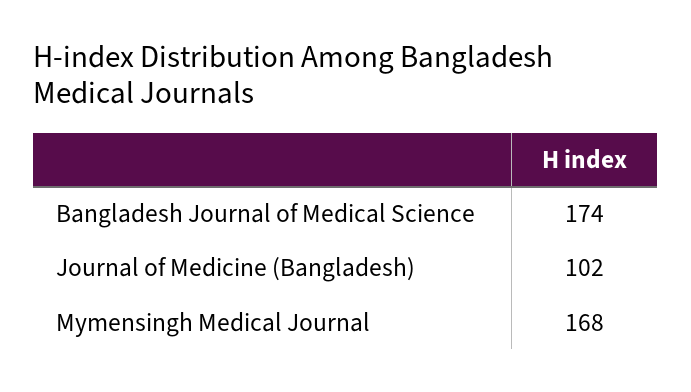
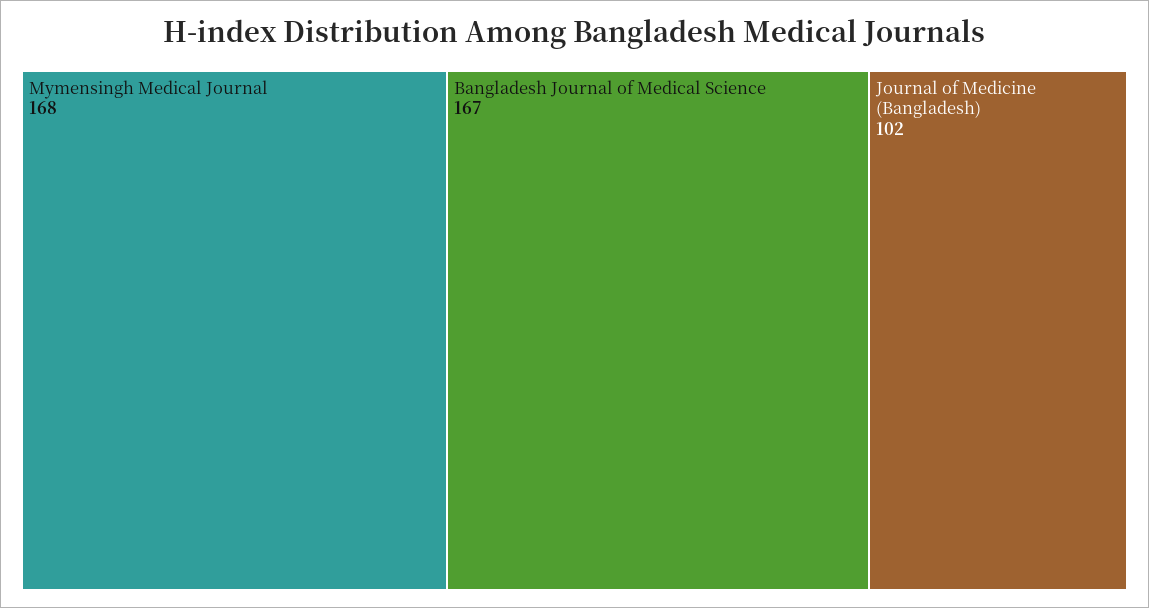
  {
-   "Bangladesh Journal of Medical Science": 174,
+   "Bangladesh Journal of Medical Science": 167,
    "Journal of Medicine (Bangladesh)": 102,
    "Mymensingh Medical Journal": 168
  }

